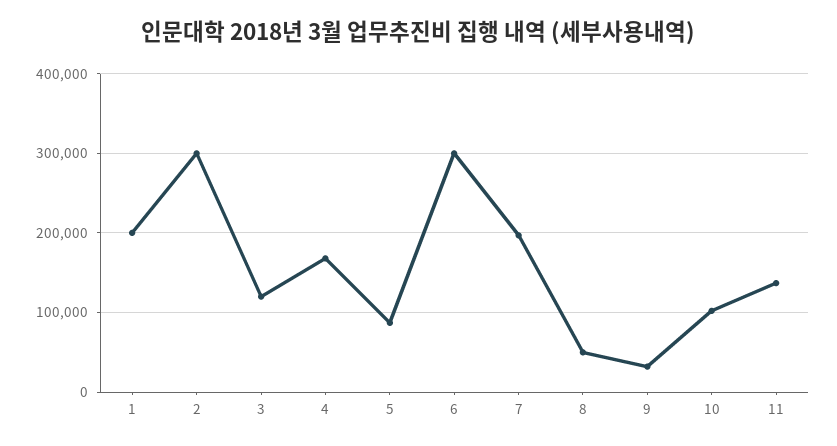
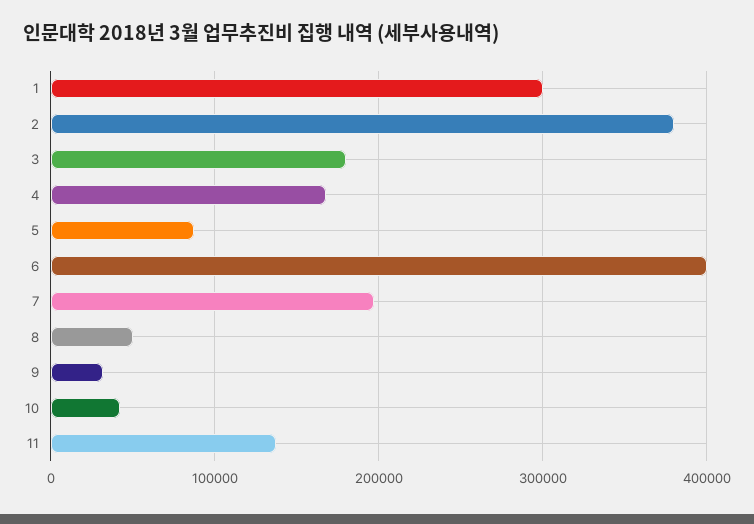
  {
-   "1": 200000,
+   "1": 300000,
-   "2": 300000,
+   "2": 380000,
-   "3": 120000,
+   "3": 180000,
    "4": 170000,
    "5": 90000,
-   "6": 300000,
+   "6": 400000,
    "7": 200000,
    "8": 50000,
    "9": 30000,
-   "10": 100000,
+   "10": 40000,
    "11": 140000
  }

